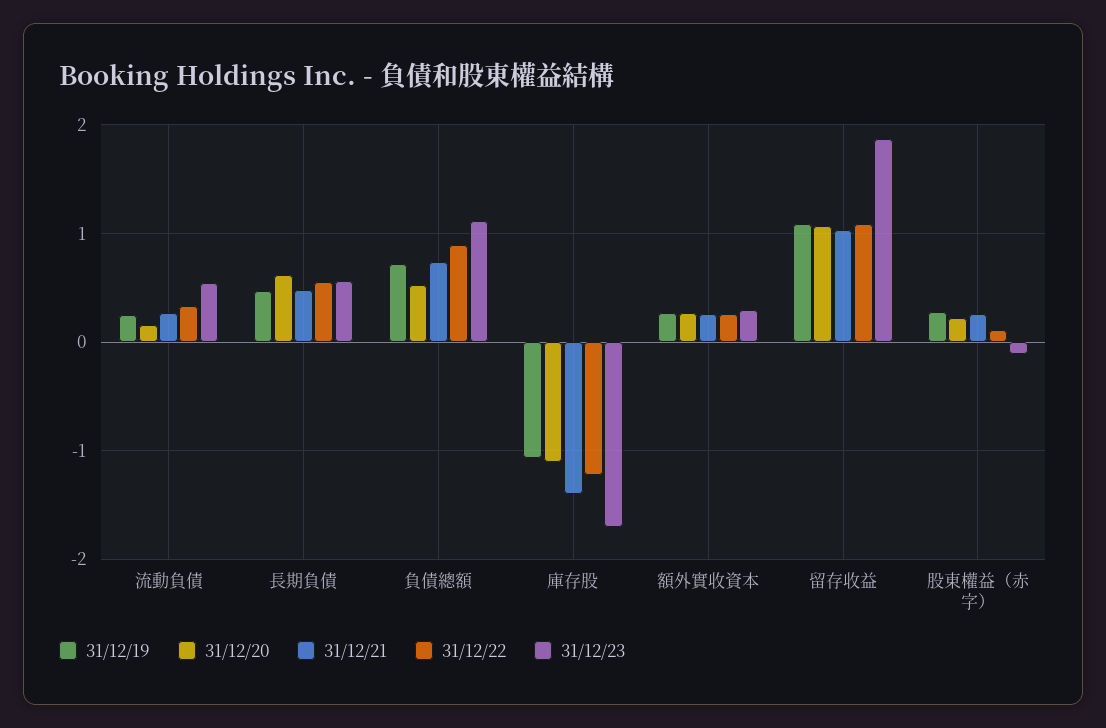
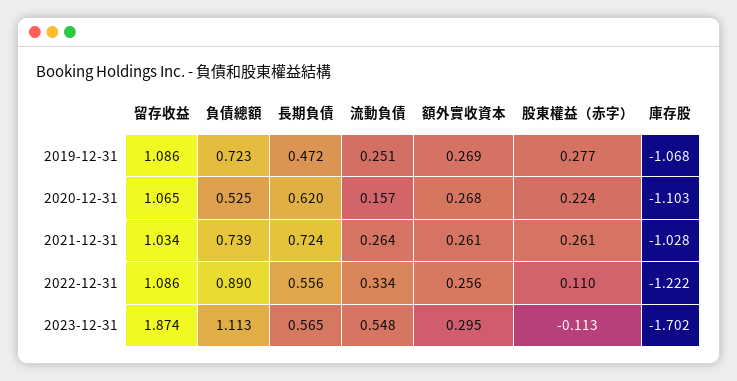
  {
    "31/12/19": {
      "流動負債": 0.251,
      "長期負債": 0.472,
      "負債總額": 0.723,
      "庫存股": -1.068,
      "額外實收資本": 0.269,
      "留存收益": 1.086,
      "股東權益（赤字）": 0.277
    },
    "31/12/20": {
      "流動負債": 0.157,
      "長期負債": 0.62,
      "負債總額": 0.525,
      "庫存股": -1.103,
      "額外實收資本": 0.268,
      "留存收益": 1.065,
      "股東權益（赤字）": 0.224
    },
    "31/12/21": {
      "流動負債": 0.264,
-     "長期負債": 0.5,
+     "長期負債": 0.724,
      "負債總額": 0.739,
-     "庫存股": -1.4,
+     "庫存股": -1.028,
      "額外實收資本": 0.261,
      "留存收益": 1.034,
      "股東權益（赤字）": 0.261
    },
    "31/12/22": {
      "流動負債": 0.334,
      "長期負債": 0.556,
      "負債總額": 0.89,
      "庫存股": -1.222,
      "額外實收資本": 0.256,
      "留存收益": 1.086,
      "股東權益（赤字）": 0.11
    },
    "31/12/23": {
      "流動負債": 0.548,
      "長期負債": 0.565,
      "負債總額": 1.113,
      "庫存股": -1.702,
      "額外實收資本": 0.295,
      "留存收益": 1.874,
      "股東權益（赤字）": -0.113
    }
  }

